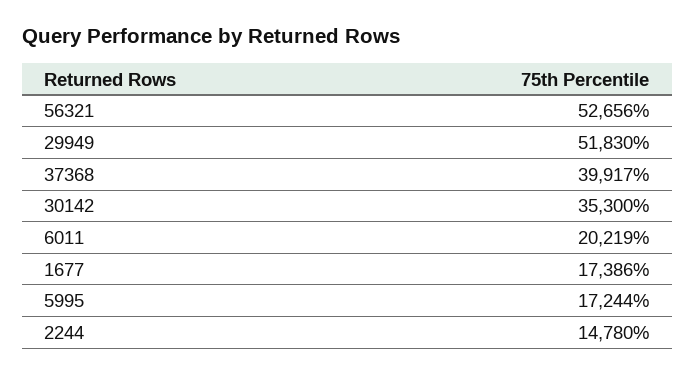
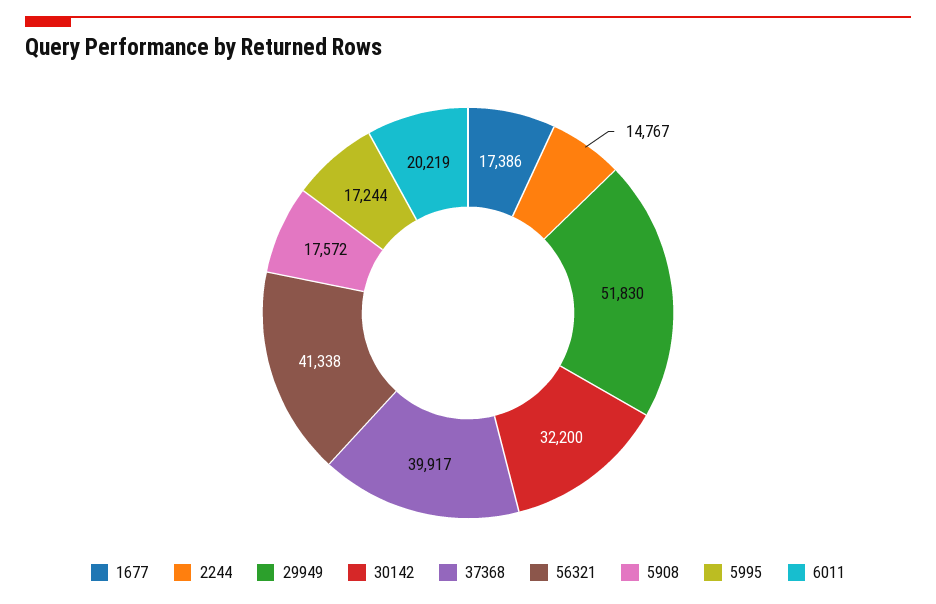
  {
-   "56321": 52656,
+   "56321": 41338,
    "29949": 51830,
    "37368": 39917,
-   "30142": 35300,
+   "30142": 32200,
    "6011": 20219,
    "1677": 17386,
    "5995": 17244,
-   "2244": 14780
+   "2244": 14767,
+   "5908": 17572
  }

